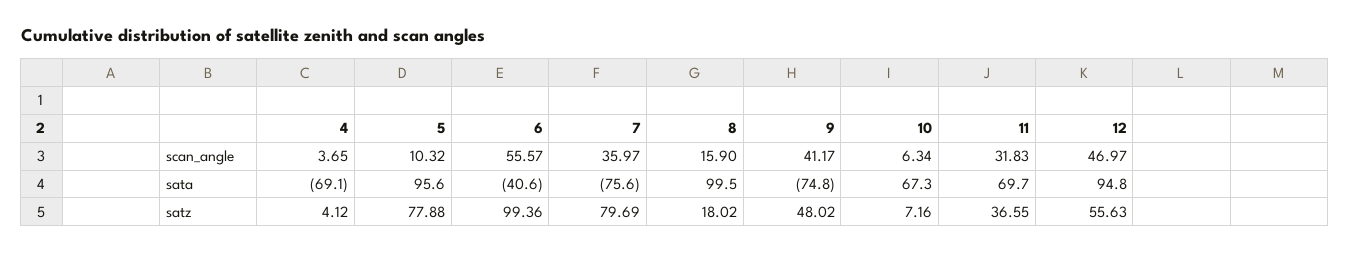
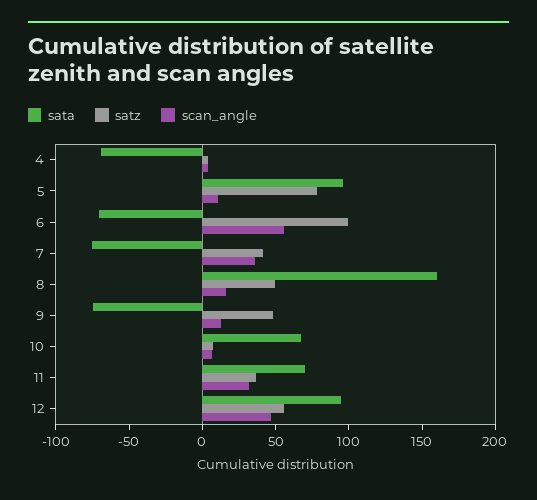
  {
    "scan_angle": {
      "4": 3.65,
      "5": 10.32,
      "6": 55.57,
      "7": 35.97,
      "8": 15.9,
-     "9": 41.17,
+     "9": 10,
      "10": 6.34,
      "11": 31.83,
      "12": 46.97
    },
    "sata": {
      "4": -69.1,
      "5": 95.6,
-     "6": -40.6,
+     "6": -70,
      "7": -75.6,
-     "8": 99.5,
+     "8": 160,
      "9": -74.8,
      "10": 67.3,
      "11": 69.7,
      "12": 94.8
    },
    "satz": {
      "4": 4.12,
      "5": 77.88,
      "6": 99.36,
-     "7": 79.69,
+     "7": 40,
-     "8": 18.02,
+     "8": 50,
      "9": 48.02,
      "10": 7.16,
      "11": 36.55,
      "12": 55.63
    }
  }

